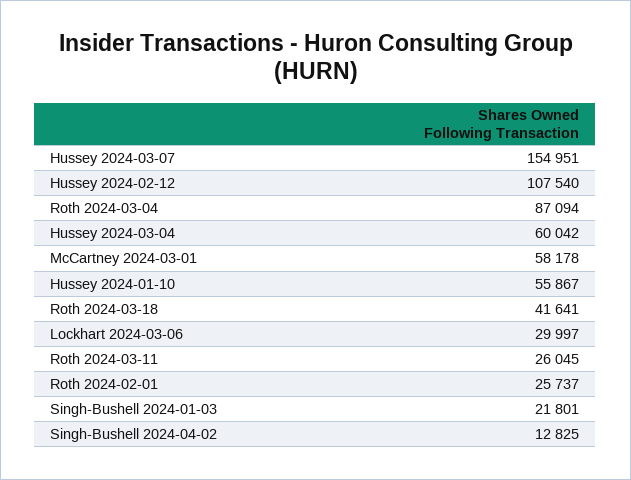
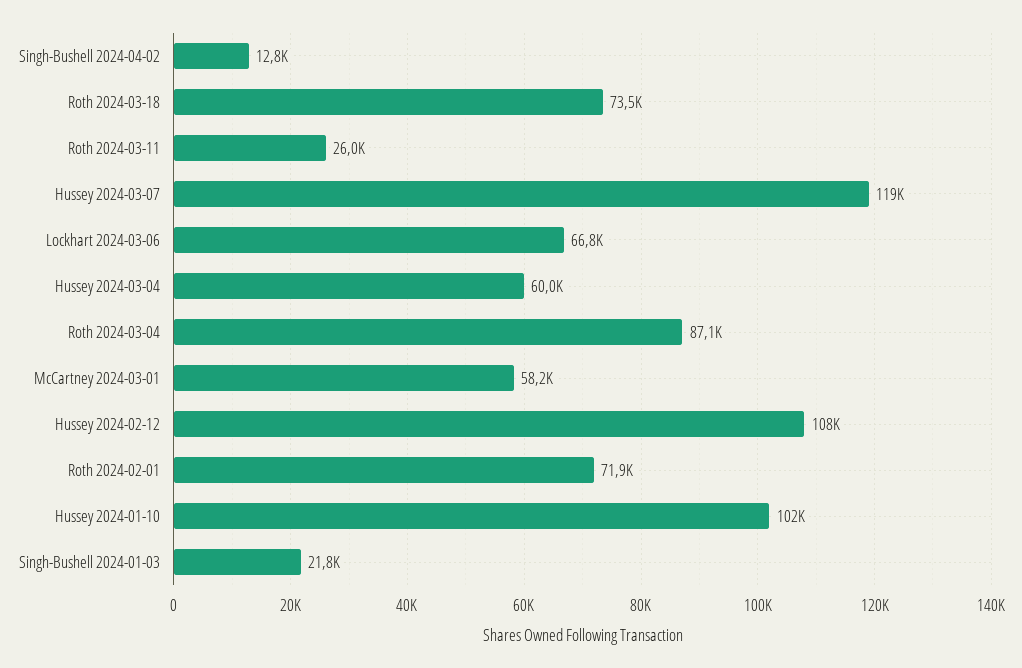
  {
-   "Hussey 2024-03-07": 154951,
+   "Hussey 2024-03-07": 119000,
    "Hussey 2024-02-12": 107540,
    "Roth 2024-03-04": 87094,
    "Hussey 2024-03-04": 60042,
    "McCartney 2024-03-01": 58178,
-   "Hussey 2024-01-10": 55867,
+   "Hussey 2024-01-10": 102000,
-   "Roth 2024-03-18": 41641,
+   "Roth 2024-03-18": 73500,
-   "Lockhart 2024-03-06": 29997,
+   "Lockhart 2024-03-06": 66800,
    "Roth 2024-03-11": 26045,
-   "Roth 2024-02-01": 25737,
+   "Roth 2024-02-01": 71900,
    "Singh-Bushell 2024-01-03": 21801,
    "Singh-Bushell 2024-04-02": 12825
  }

